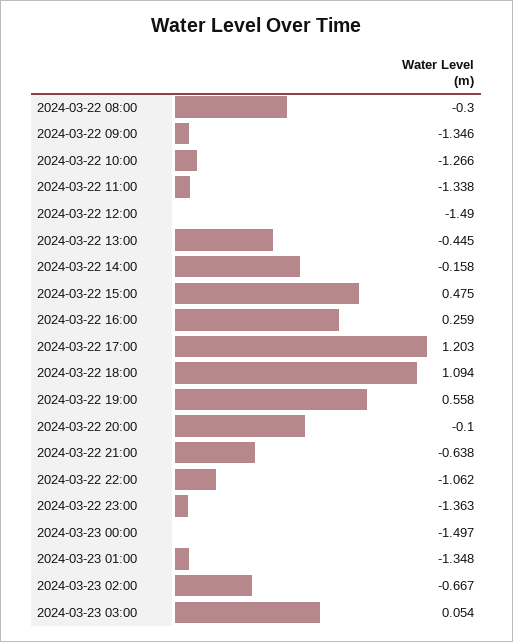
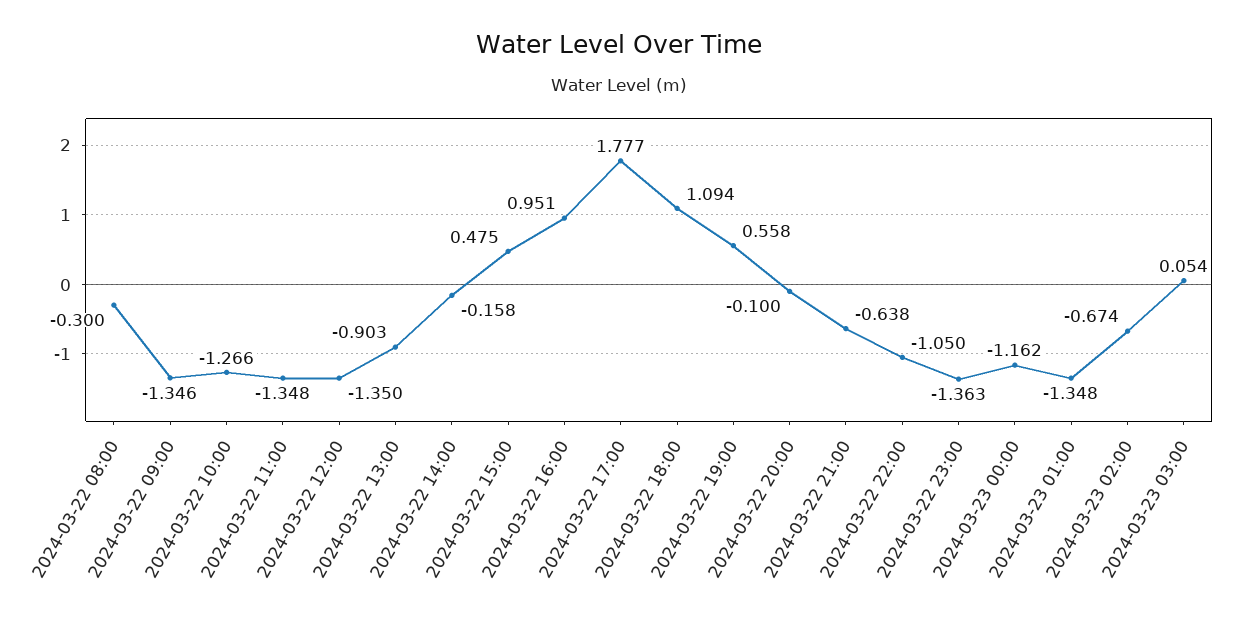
  {
    "2024-03-22 08:00": -0.3,
    "2024-03-22 09:00": -1.346,
    "2024-03-22 10:00": -1.266,
-   "2024-03-22 11:00": -1.338,
+   "2024-03-22 11:00": -1.348,
-   "2024-03-22 12:00": -1.49,
+   "2024-03-22 12:00": -1.35,
-   "2024-03-22 13:00": -0.445,
+   "2024-03-22 13:00": -0.903,
    "2024-03-22 14:00": -0.158,
    "2024-03-22 15:00": 0.475,
-   "2024-03-22 16:00": 0.259,
+   "2024-03-22 16:00": 0.951,
-   "2024-03-22 17:00": 1.203,
+   "2024-03-22 17:00": 1.777,
    "2024-03-22 18:00": 1.094,
    "2024-03-22 19:00": 0.558,
    "2024-03-22 20:00": -0.1,
    "2024-03-22 21:00": -0.638,
-   "2024-03-22 22:00": -1.062,
+   "2024-03-22 22:00": -1.05,
    "2024-03-22 23:00": -1.363,
-   "2024-03-23 00:00": -1.497,
+   "2024-03-23 00:00": -1.162,
    "2024-03-23 01:00": -1.348,
-   "2024-03-23 02:00": -0.667,
+   "2024-03-23 02:00": -0.674,
    "2024-03-23 03:00": 0.054
  }

